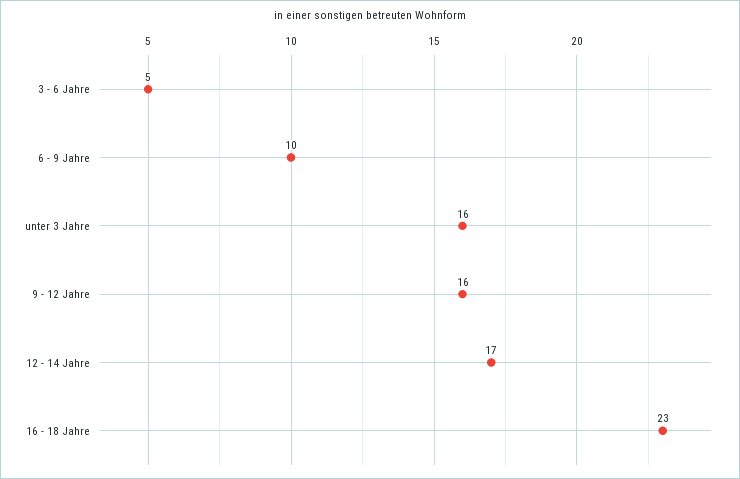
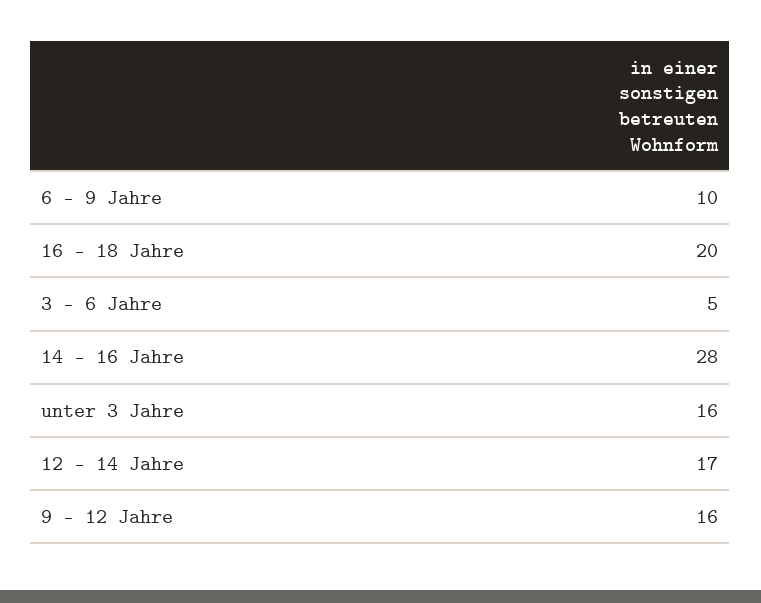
  {
    "3 - 6 Jahre": 5,
    "6 - 9 Jahre": 10,
    "unter 3 Jahre": 16,
    "9 - 12 Jahre": 16,
    "12 - 14 Jahre": 17,
-   "16 - 18 Jahre": 23
+   "16 - 18 Jahre": 20,
+   "14 - 16 Jahre": 28
  }

